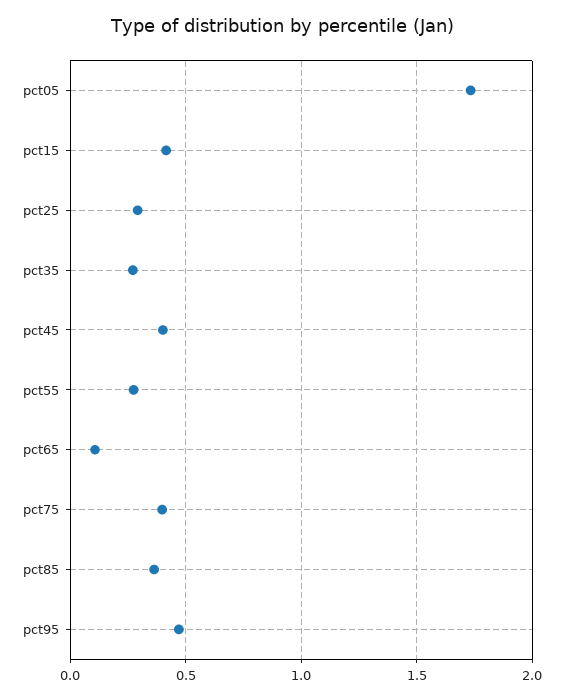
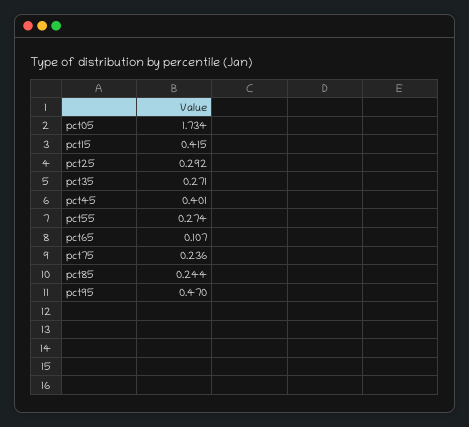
  {
    "pct05": 1.734,
    "pct15": 0.415,
    "pct25": 0.292,
    "pct35": 0.271,
    "pct45": 0.401,
    "pct55": 0.274,
    "pct65": 0.107,
-   "pct75": 0.4,
+   "pct75": 0.236,
-   "pct85": 0.35,
+   "pct85": 0.244,
    "pct95": 0.47
  }

